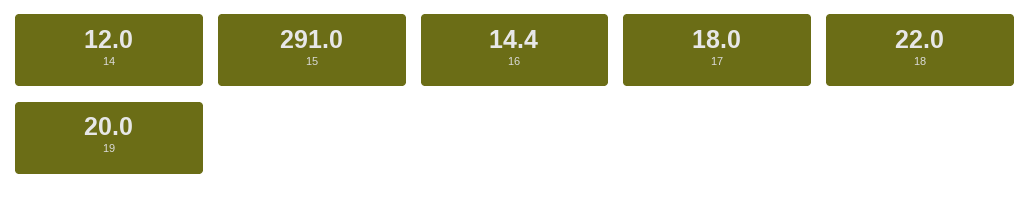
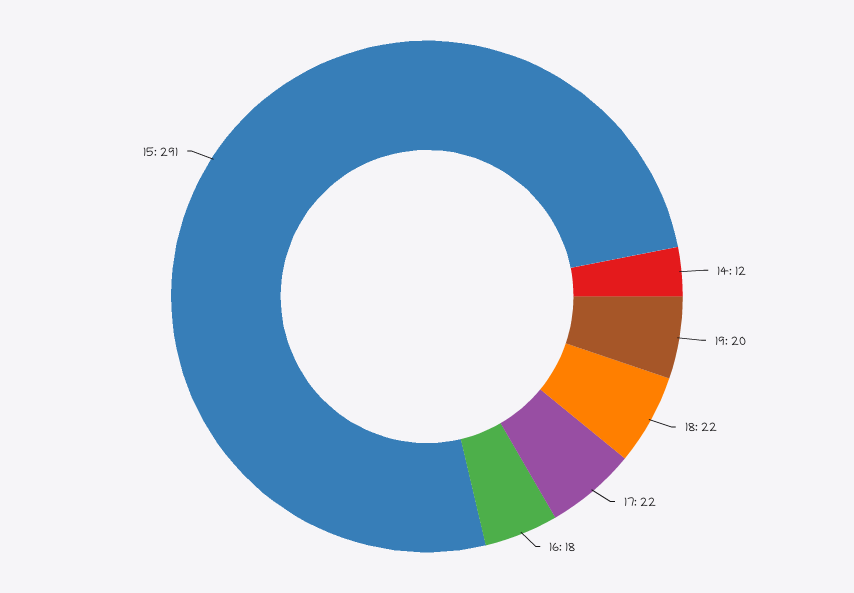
  {
    "14": 12,
    "15": 291,
-   "16": 14.4,
+   "16": 18,
-   "17": 18,
+   "17": 22,
    "18": 22,
    "19": 20
  }

